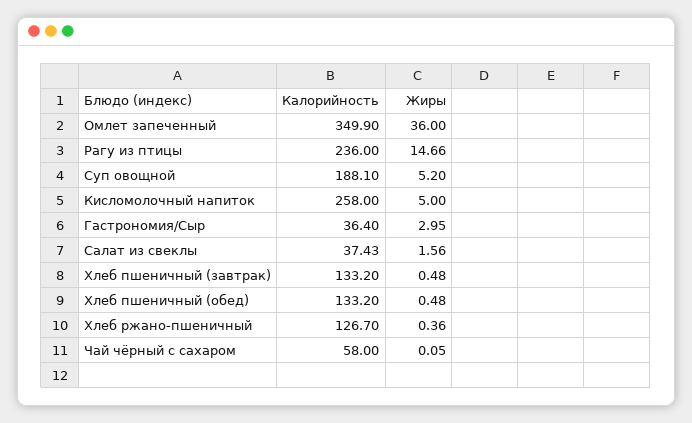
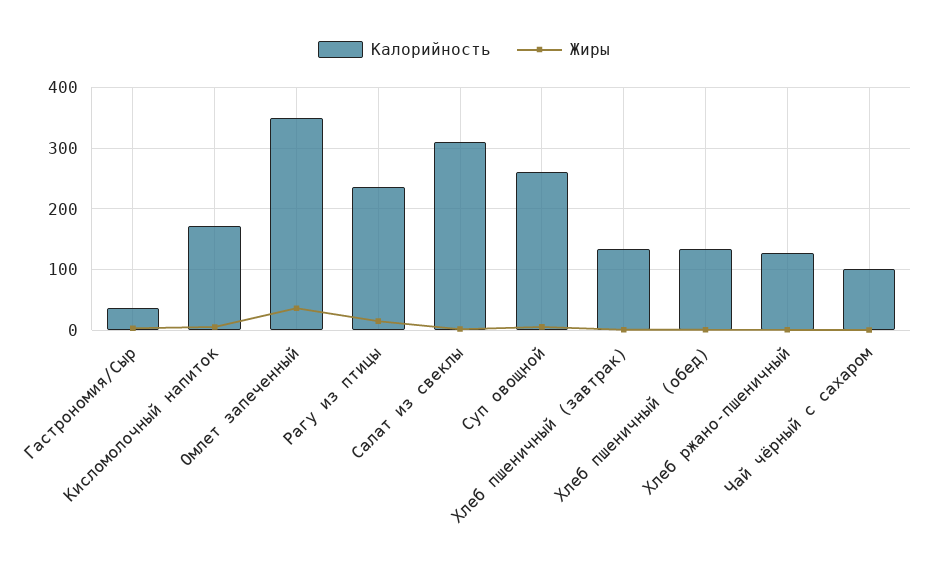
  {
    "Калорийность": {
      "Омлет запеченный": 349.9,
      "Рагу из птицы": 236,
-     "Суп овощной": 188.1,
+     "Суп овощной": 260,
-     "Кисломолочный напиток": 258,
+     "Кисломолочный напиток": 170,
      "Гастрономия/Сыр": 36.4,
-     "Салат из свеклы": 37.43,
+     "Салат из свеклы": 310,
      "Хлеб пшеничный (завтрак)": 133.2,
      "Хлеб пшеничный (обед)": 133.2,
      "Хлеб ржано-пшеничный": 126.7,
-     "Чай чёрный с сахаром": 58
+     "Чай чёрный с сахаром": 100
    },
    "Жиры": {
      "Омлет запеченный": 36,
      "Рагу из птицы": 14.66,
      "Суп овощной": 5.2,
      "Кисломолочный напиток": 5,
      "Гастрономия/Сыр": 2.95,
      "Салат из свеклы": 1.56,
      "Хлеб пшеничный (завтрак)": 0.48,
      "Хлеб пшеничный (обед)": 0.48,
      "Хлеб ржано-пшеничный": 0.36,
      "Чай чёрный с сахаром": 0.05
    }
  }

